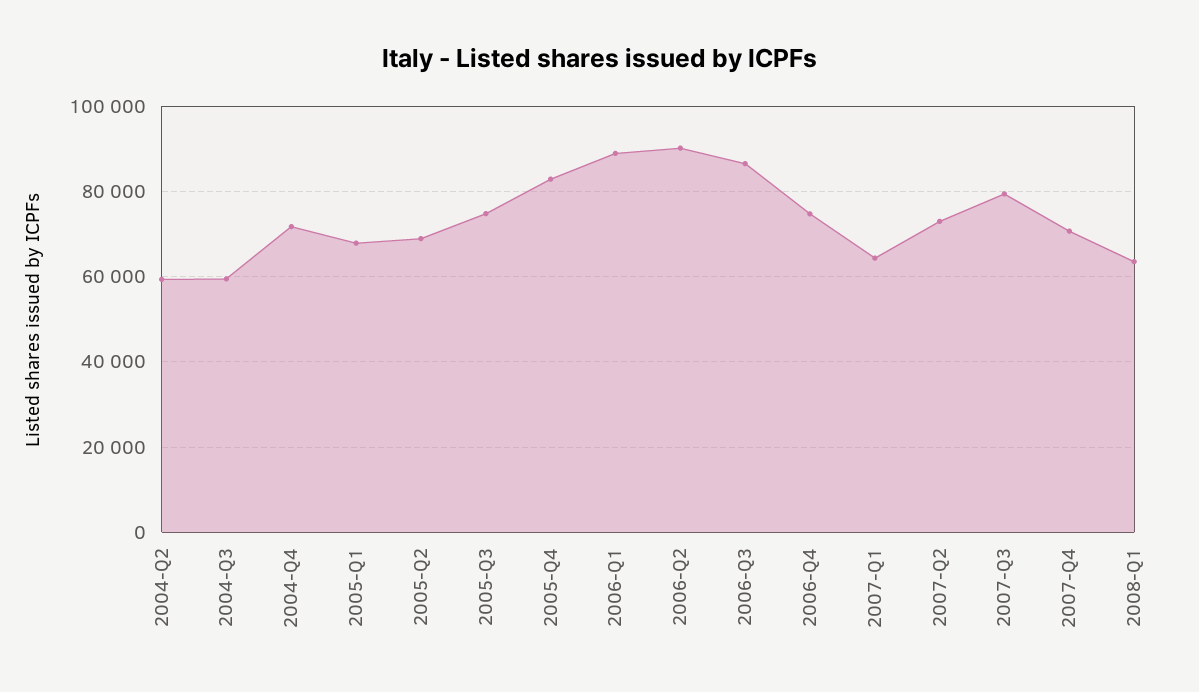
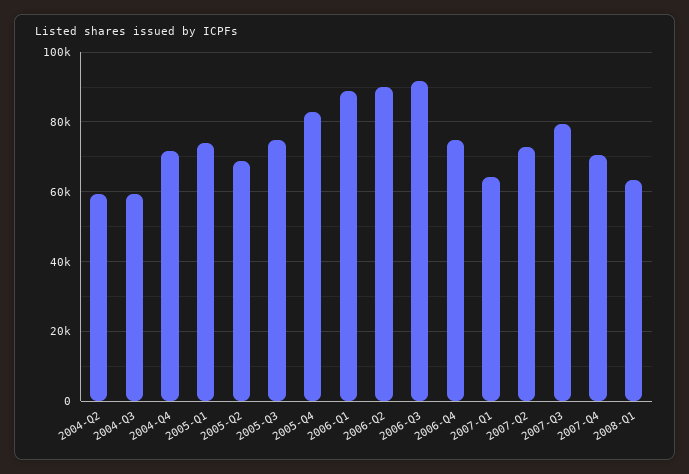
  {
    "2004-Q2": 60000,
    "2004-Q3": 60000,
    "2004-Q4": 72000,
-   "2005-Q1": 68000,
+   "2005-Q1": 74000,
    "2005-Q2": 68000,
    "2005-Q3": 74000,
    "2005-Q4": 82000,
    "2006-Q1": 88000,
    "2006-Q2": 90000,
-   "2006-Q3": 86000,
+   "2006-Q3": 92000,
    "2006-Q4": 74000,
    "2007-Q1": 64000,
    "2007-Q2": 72000,
    "2007-Q3": 80000,
    "2007-Q4": 70000,
    "2008-Q1": 64000
  }

